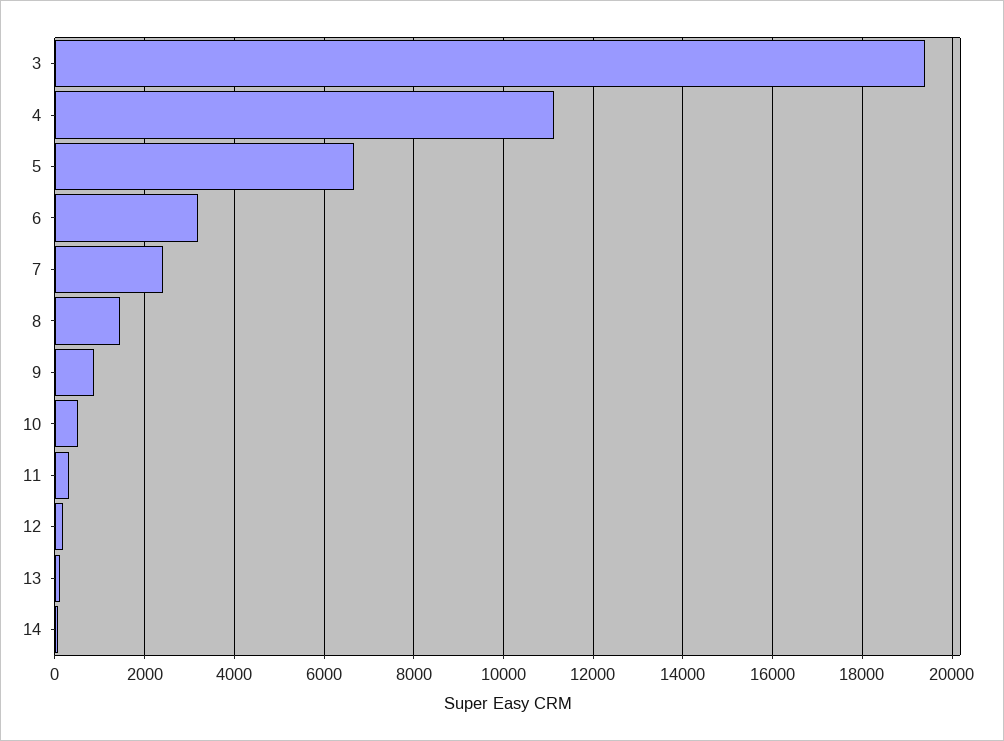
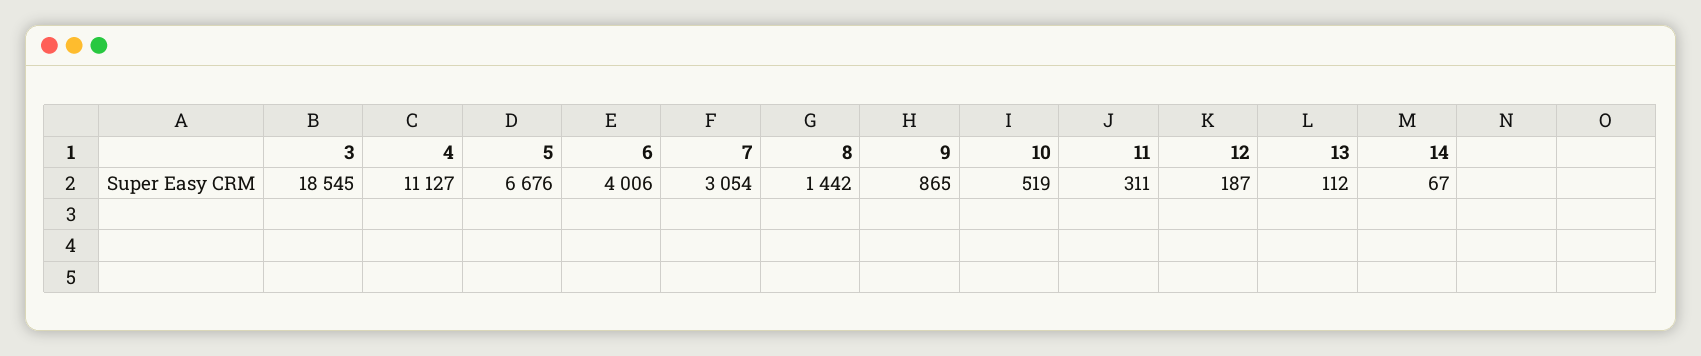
  {
-   "3": 19400,
+   "3": 18545,
    "4": 11127,
    "5": 6676,
-   "6": 3200,
+   "6": 4006,
-   "7": 2400,
+   "7": 3054,
    "8": 1442,
    "9": 865,
    "10": 519,
    "11": 311,
    "12": 187,
    "13": 112,
    "14": 67
  }

